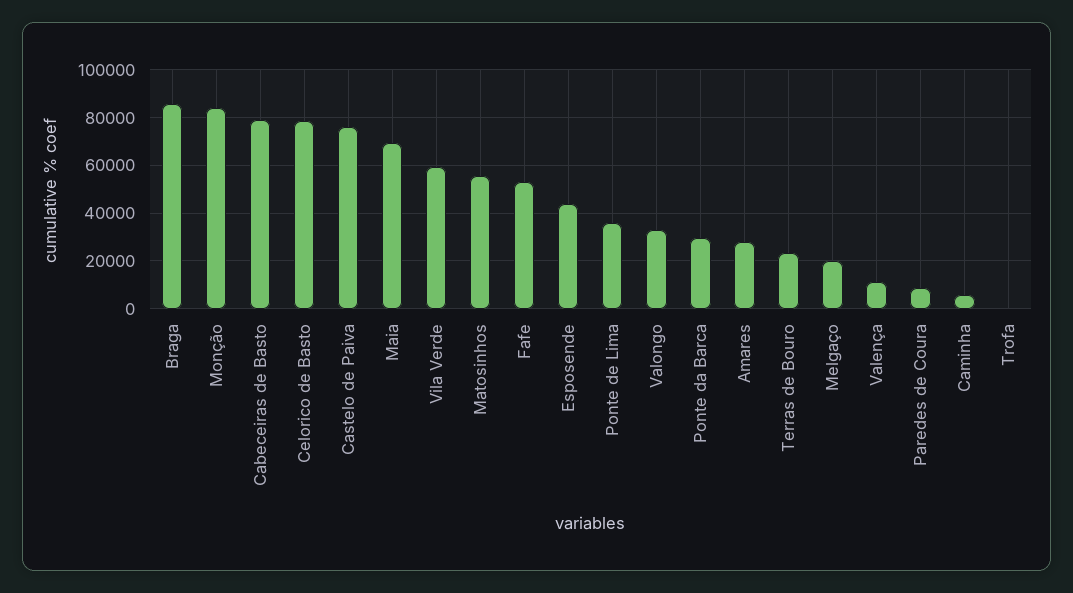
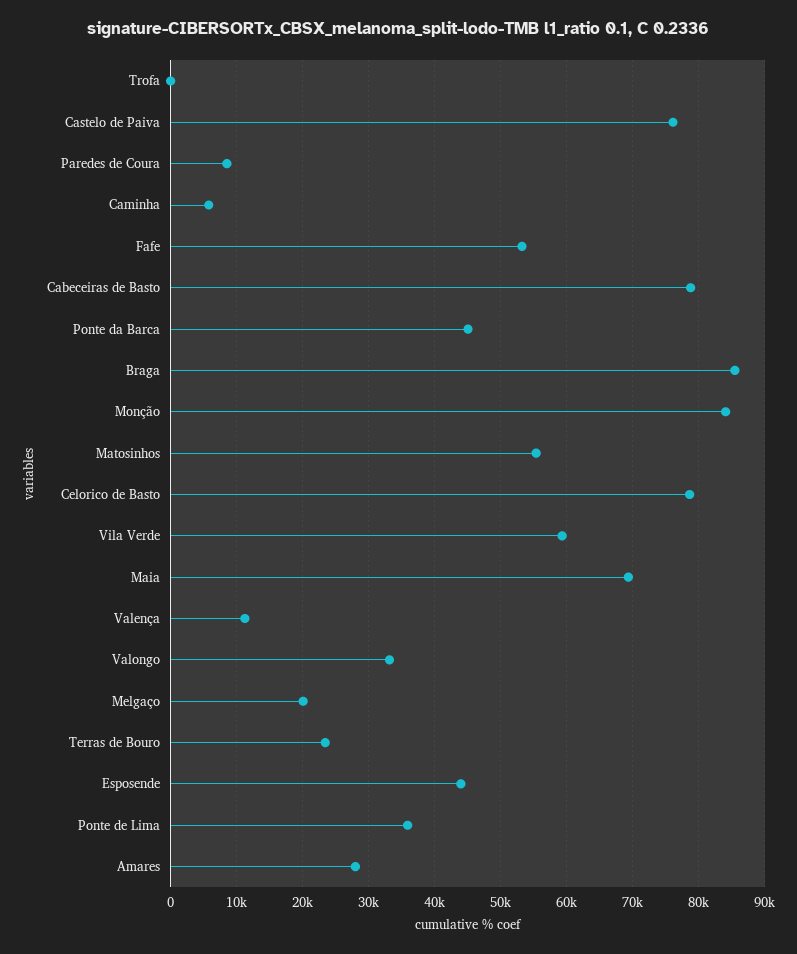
  {
    "Braga": 85000,
    "Monção": 84000,
    "Cabeceiras de Basto": 79000,
    "Celorico de Basto": 79000,
    "Castelo de Paiva": 76000,
    "Maia": 69000,
    "Vila Verde": 59000,
    "Matosinhos": 55000,
    "Fafe": 53000,
    "Esposende": 44000,
    "Ponte de Lima": 36000,
    "Valongo": 33000,
-   "Ponte da Barca": 30000,
+   "Ponte da Barca": 45000,
    "Amares": 28000,
    "Terras de Bouro": 23000,
    "Melgaço": 20000,
    "Valença": 11000,
    "Paredes de Coura": 9000,
    "Caminha": 6000,
    "Trofa": 0
  }

